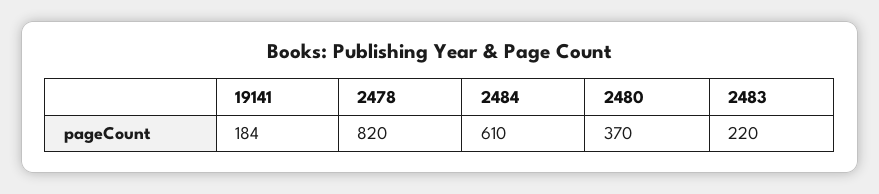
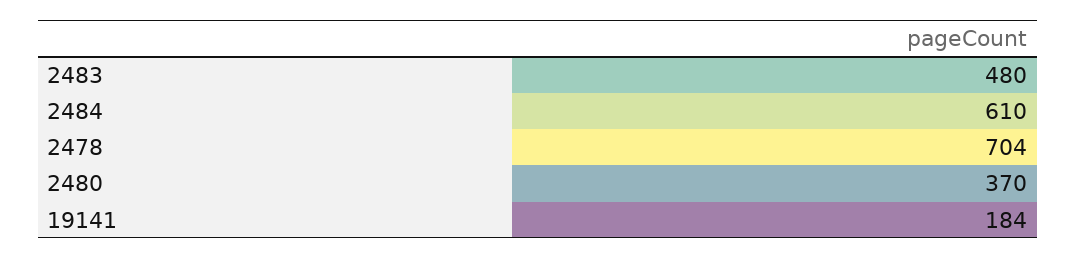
  {
    "19141": 184,
-   "2478": 820,
+   "2478": 704,
    "2484": 610,
    "2480": 370,
-   "2483": 220
+   "2483": 480
  }

